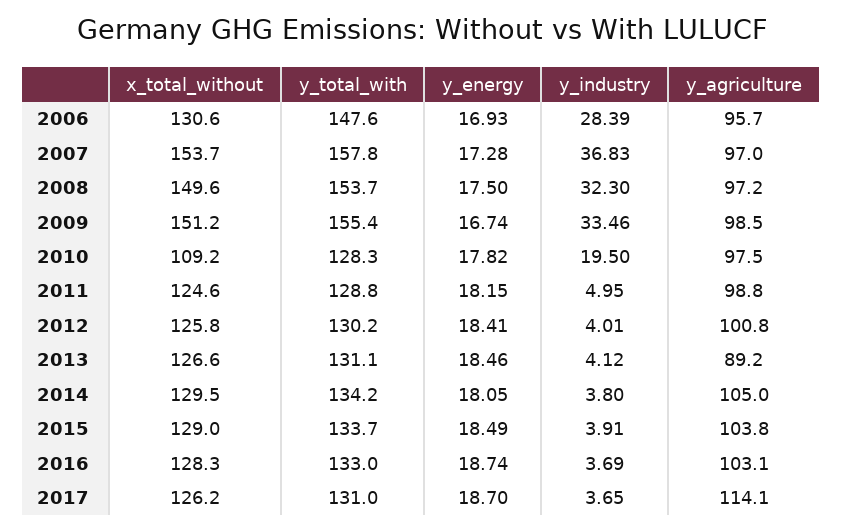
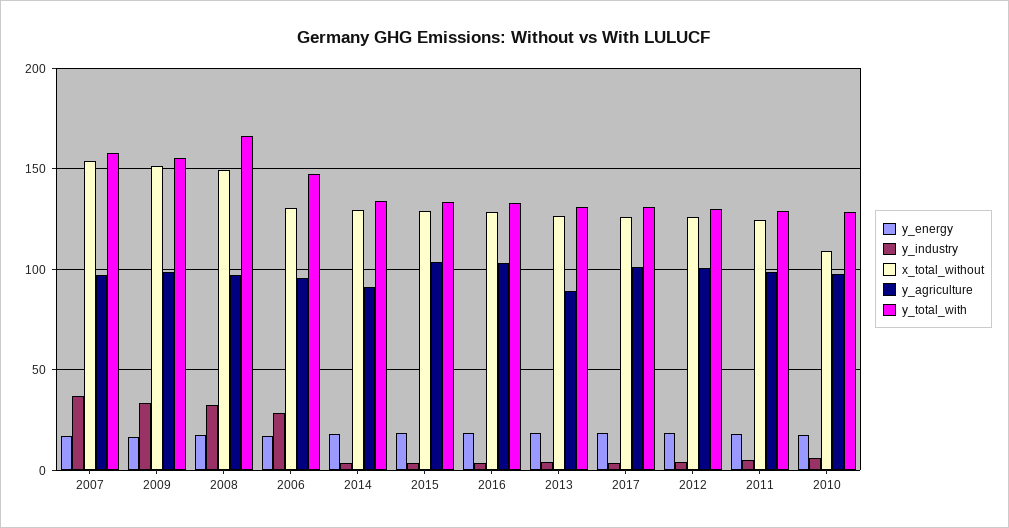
  {
    "x_total_without": {
      "2006": 130.6,
      "2007": 153.7,
      "2008": 149.6,
      "2009": 151.2,
      "2010": 109.2,
      "2011": 124.6,
      "2012": 125.8,
      "2013": 126.6,
      "2014": 129.5,
      "2015": 129,
      "2016": 128.3,
      "2017": 126.2
    },
    "y_total_with": {
      "2006": 147.6,
      "2007": 157.8,
-     "2008": 153.7,
+     "2008": 165,
      "2009": 155.4,
      "2010": 128.3,
      "2011": 128.8,
      "2012": 130.2,
      "2013": 131.1,
      "2014": 134.2,
      "2015": 133.7,
      "2016": 133,
      "2017": 131
    },
    "y_energy": {
      "2006": 16.93,
      "2007": 17.28,
      "2008": 17.5,
      "2009": 16.74,
      "2010": 17.82,
      "2011": 18.15,
      "2012": 18.41,
      "2013": 18.46,
      "2014": 18.05,
      "2015": 18.49,
      "2016": 18.74,
      "2017": 18.7
    },
    "y_industry": {
      "2006": 28.39,
      "2007": 36.83,
      "2008": 32.3,
      "2009": 33.46,
-     "2010": 19.5,
+     "2010": 5,
      "2011": 4.95,
      "2012": 4.01,
      "2013": 4.12,
      "2014": 3.8,
      "2015": 3.91,
      "2016": 3.69,
      "2017": 3.65
    },
    "y_agriculture": {
      "2006": 95.7,
      "2007": 97,
      "2008": 97.2,
      "2009": 98.5,
      "2010": 97.5,
      "2011": 98.8,
      "2012": 100.8,
      "2013": 89.2,
-     "2014": 105,
+     "2014": 90,
      "2015": 103.8,
      "2016": 103.1,
-     "2017": 114.1
+     "2017": 100
    }
  }

